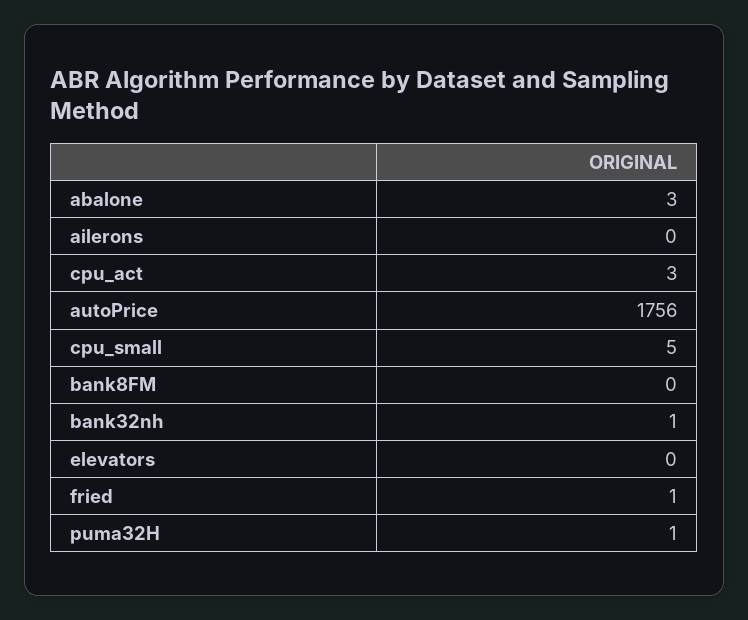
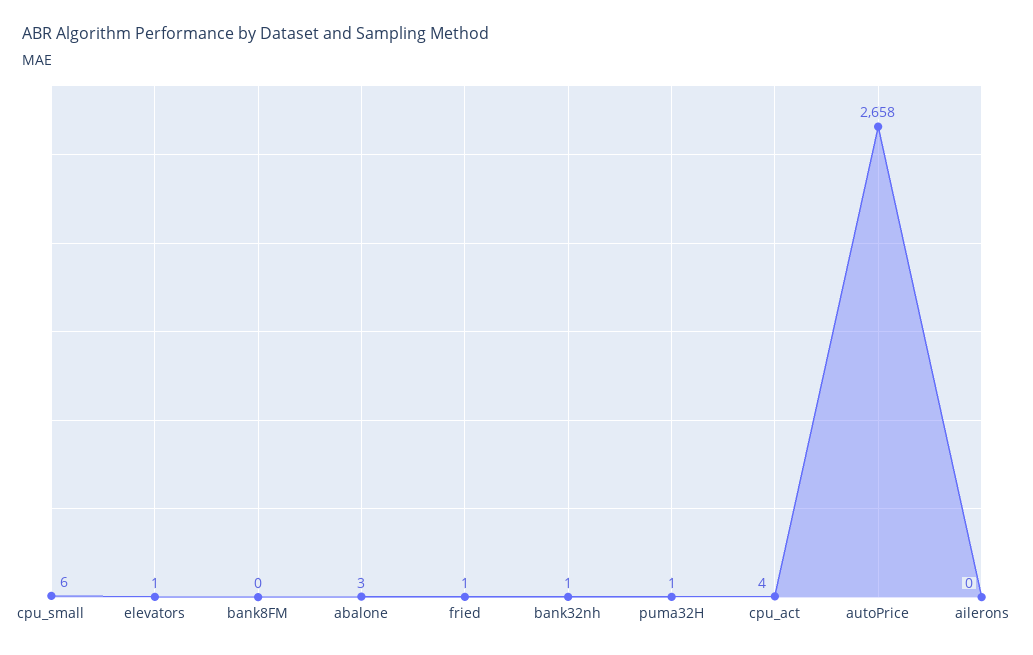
  {
    "abalone": 3,
    "ailerons": 0,
-   "cpu_act": 3,
+   "cpu_act": 4,
-   "autoPrice": 1756,
+   "autoPrice": 2658,
-   "cpu_small": 5,
+   "cpu_small": 6,
    "bank8FM": 0,
    "bank32nh": 1,
-   "elevators": 0,
+   "elevators": 1,
    "fried": 1,
    "puma32H": 1
  }

